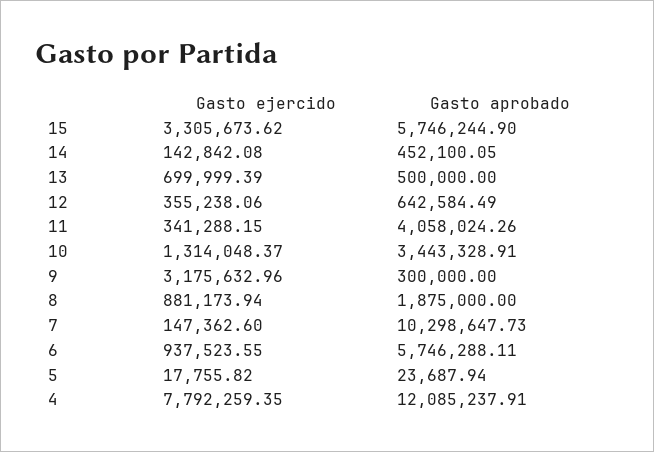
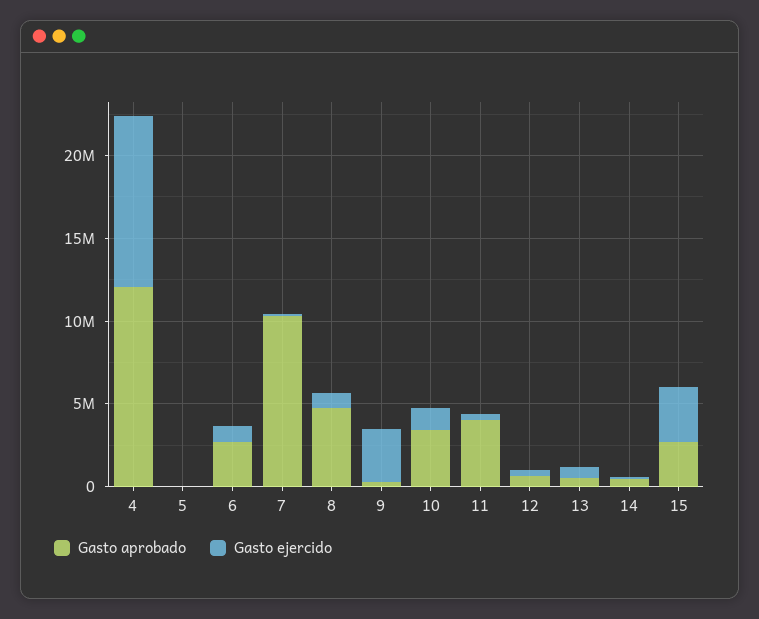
  {
    "Gasto ejercido": {
      "15": 3305673.62,
      "14": 142842.08,
      "13": 699999.39,
      "12": 355238.06,
      "11": 341288.15,
      "10": 1314048.37,
      "9": 3175632.96,
      "8": 881173.94,
      "7": 147362.6,
      "6": 937523.55,
      "5": 17755.82,
-     "4": 7792259.35
+     "4": 10000000
    },
    "Gasto aprobado": {
-     "15": 5746244.9,
+     "15": 3000000,
      "14": 452100.05,
      "13": 500000,
      "12": 642584.49,
      "11": 4058024.26,
      "10": 3443328.91,
      "9": 300000,
-     "8": 1875000,
+     "8": 5000000,
      "7": 10298647.73,
-     "6": 5746288.11,
+     "6": 3000000,
      "5": 23687.94,
      "4": 12085237.91
    }
  }

